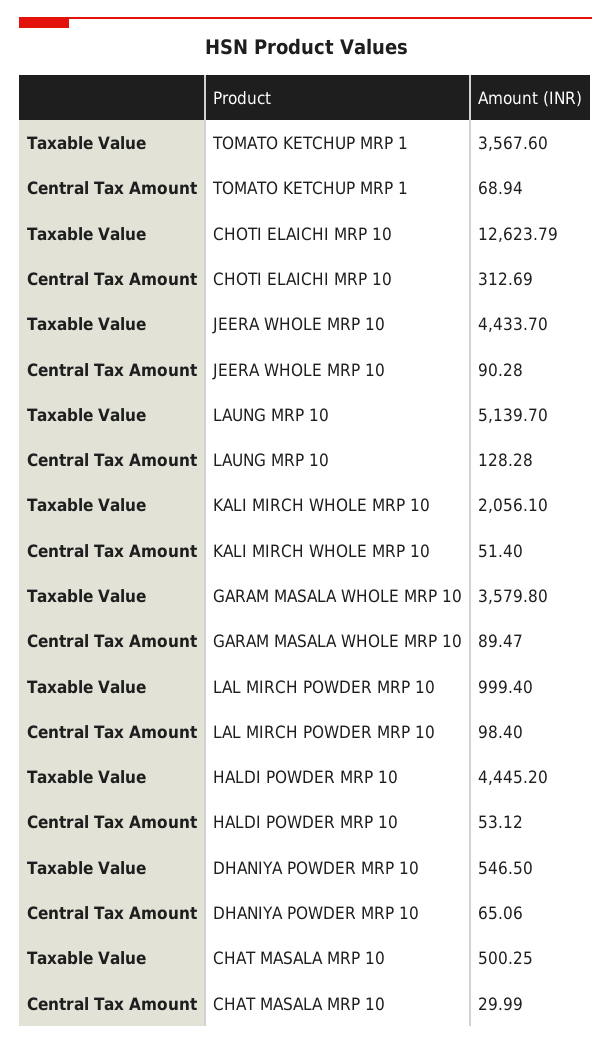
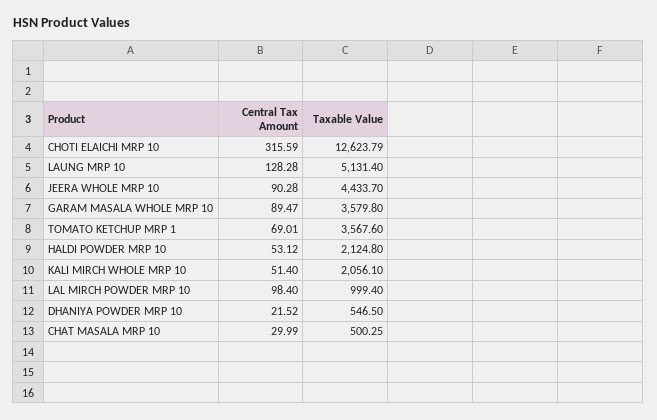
  {
    "Taxable Value": {
      "TOMATO KETCHUP MRP 1": 3567.6,
      "CHOTI ELAICHI MRP 10": 12623.79,
      "JEERA WHOLE MRP 10": 4433.7,
-     "LAUNG MRP 10": 5139.7,
+     "LAUNG MRP 10": 5131.4,
      "KALI MIRCH WHOLE MRP 10": 2056.1,
      "GARAM MASALA WHOLE MRP 10": 3579.8,
      "LAL MIRCH POWDER MRP 10": 999.4,
-     "HALDI POWDER MRP 10": 4445.2,
+     "HALDI POWDER MRP 10": 2124.8,
      "DHANIYA POWDER MRP 10": 546.5,
      "CHAT MASALA MRP 10": 500.25
    },
    "Central Tax Amount": {
-     "TOMATO KETCHUP MRP 1": 68.94,
+     "TOMATO KETCHUP MRP 1": 69.01,
-     "CHOTI ELAICHI MRP 10": 312.69,
+     "CHOTI ELAICHI MRP 10": 315.59,
      "JEERA WHOLE MRP 10": 90.28,
      "LAUNG MRP 10": 128.28,
      "KALI MIRCH WHOLE MRP 10": 51.4,
      "GARAM MASALA WHOLE MRP 10": 89.47,
      "LAL MIRCH POWDER MRP 10": 98.4,
      "HALDI POWDER MRP 10": 53.12,
-     "DHANIYA POWDER MRP 10": 65.06,
+     "DHANIYA POWDER MRP 10": 21.52,
      "CHAT MASALA MRP 10": 29.99
    }
  }

